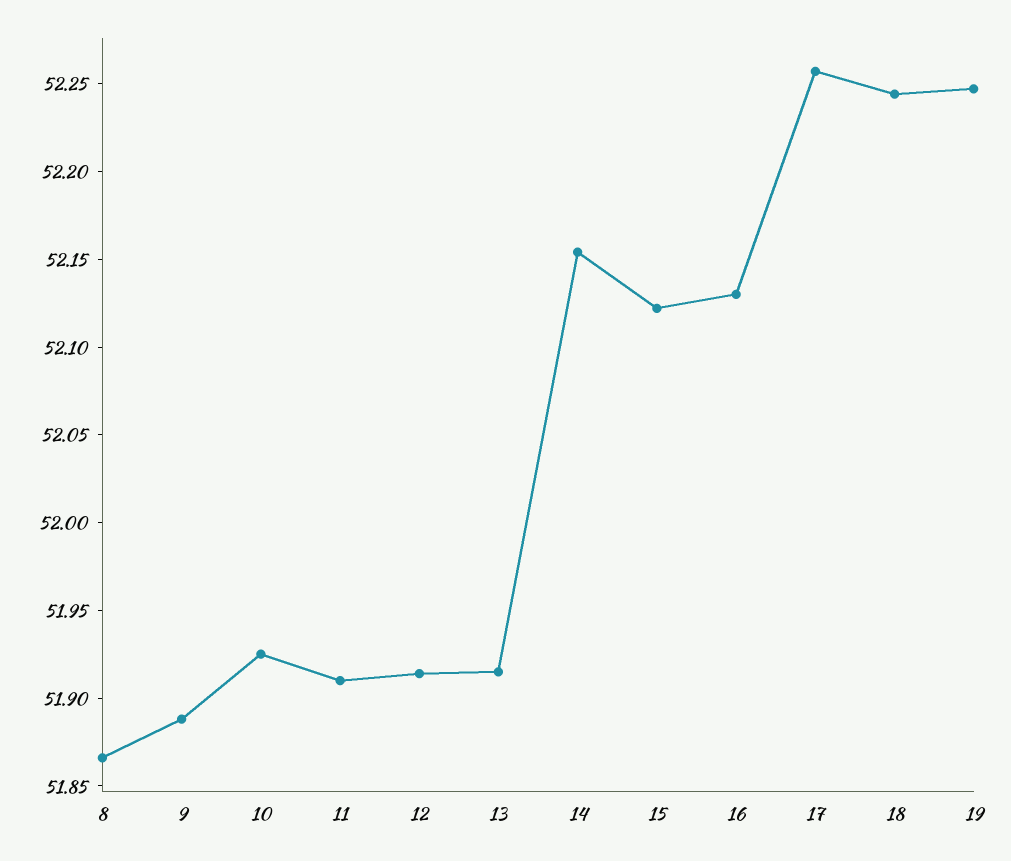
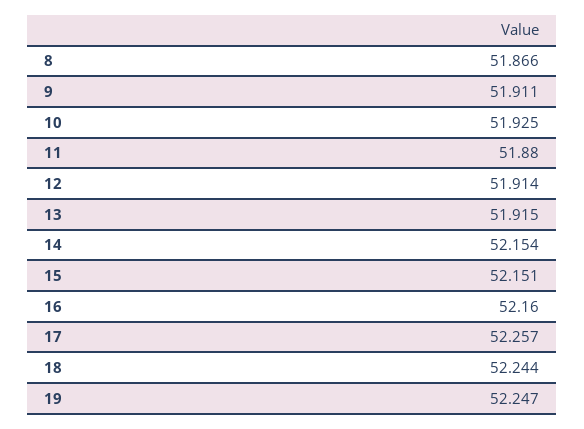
  {
    "8": 51.866,
-   "9": 51.89,
+   "9": 51.911,
    "10": 51.925,
-   "11": 51.91,
+   "11": 51.88,
    "12": 51.914,
    "13": 51.915,
    "14": 52.154,
-   "15": 52.12,
+   "15": 52.151,
-   "16": 52.13,
+   "16": 52.16,
    "17": 52.257,
    "18": 52.244,
    "19": 52.247
  }

